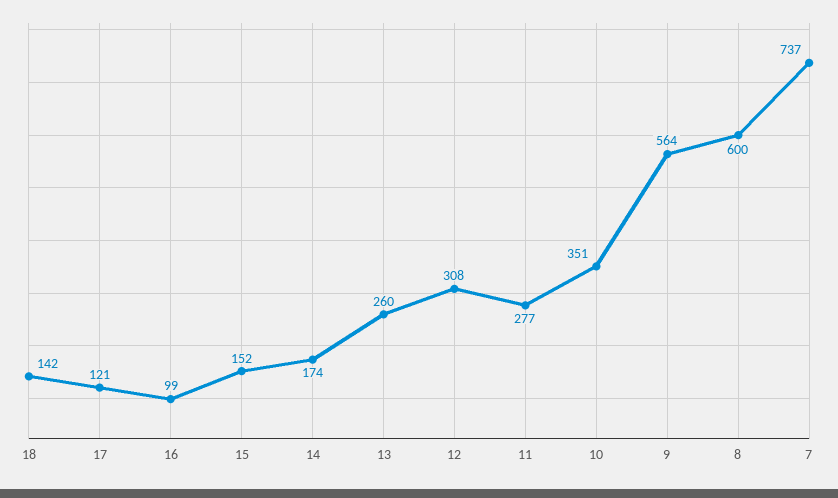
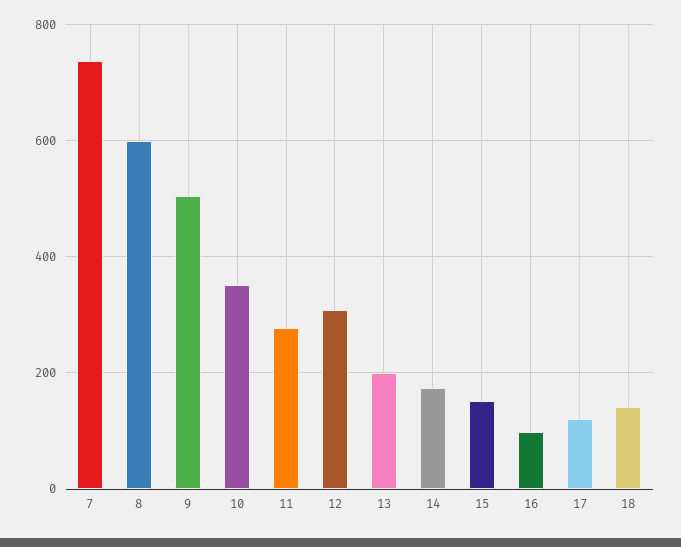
  {
    "18": 142,
    "17": 121,
    "16": 99,
    "15": 152,
    "14": 174,
-   "13": 260,
+   "13": 200,
    "12": 308,
    "11": 277,
    "10": 351,
-   "9": 564,
+   "9": 500,
    "8": 600,
    "7": 737
  }

